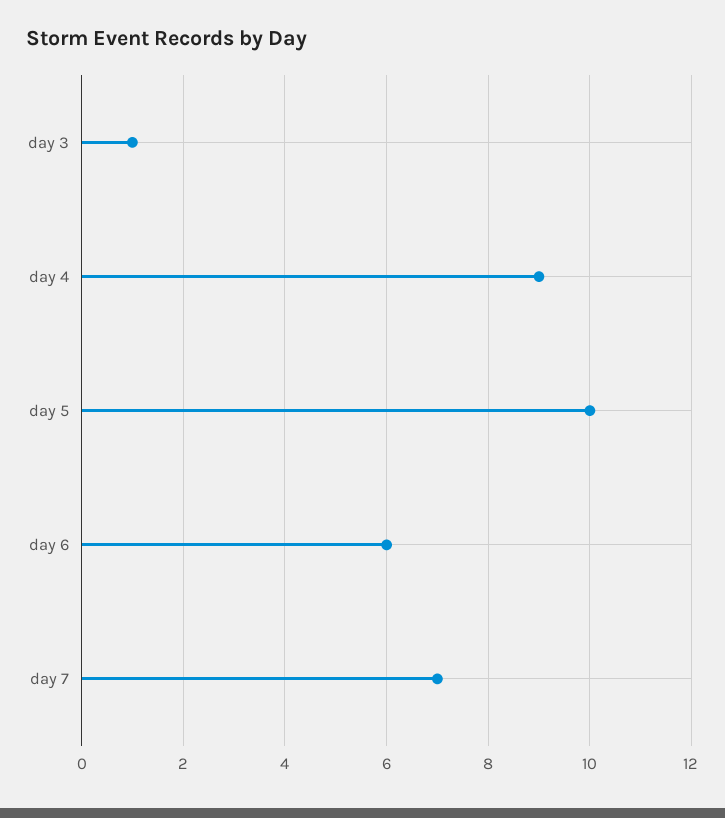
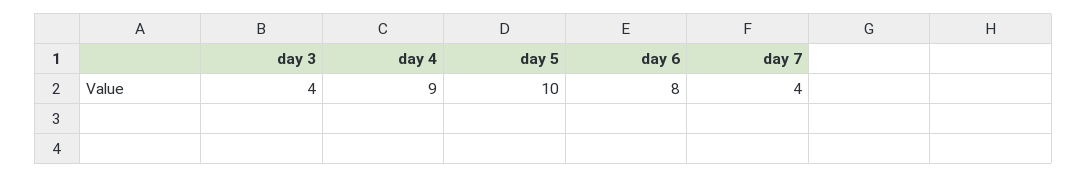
  {
-   "day 3": 1,
+   "day 3": 4,
    "day 4": 9,
    "day 5": 10,
-   "day 6": 6,
+   "day 6": 8,
-   "day 7": 7
+   "day 7": 4
  }

